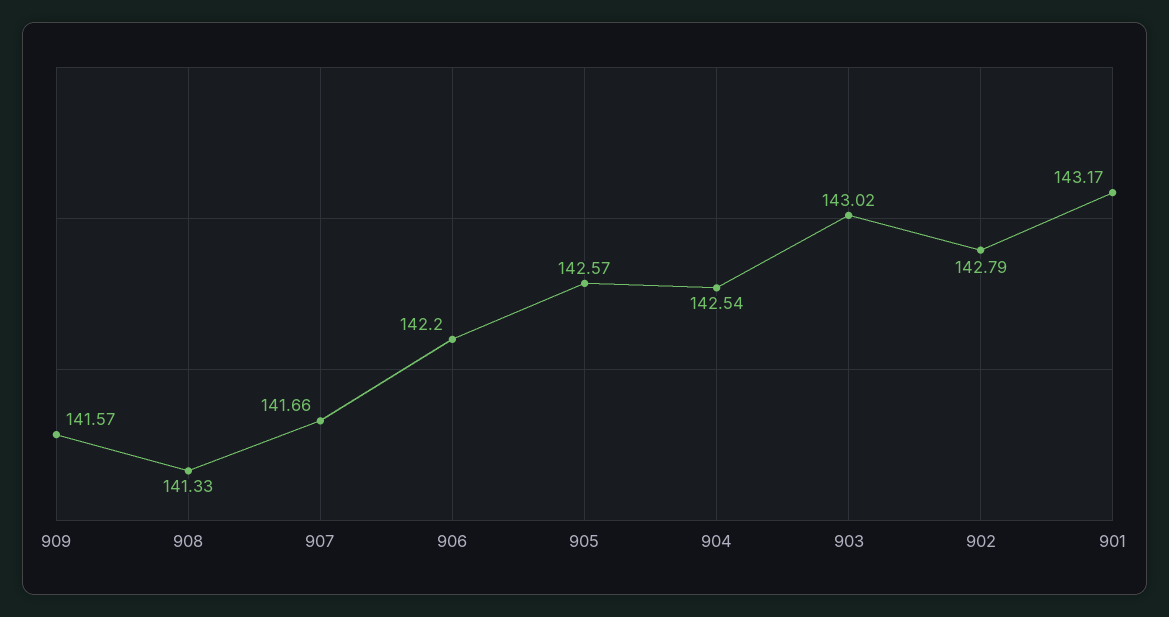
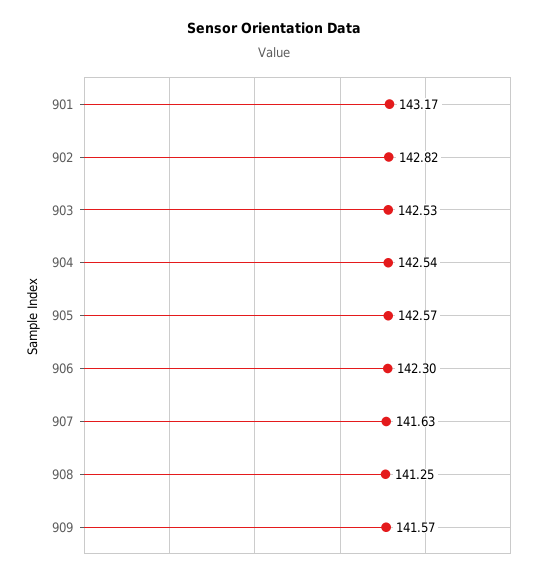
  {
    "909": 141.57,
-   "908": 141.33,
+   "908": 141.25,
-   "907": 141.66,
+   "907": 141.63,
-   "906": 142.2,
+   "906": 142.3,
    "905": 142.57,
    "904": 142.54,
-   "903": 143.02,
+   "903": 142.53,
-   "902": 142.79,
+   "902": 142.82,
    "901": 143.17
  }

